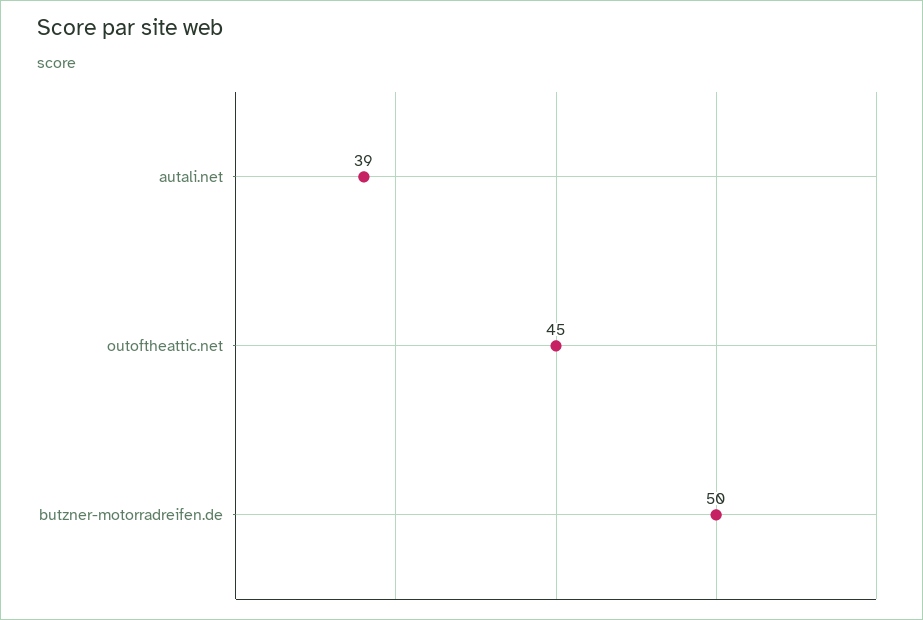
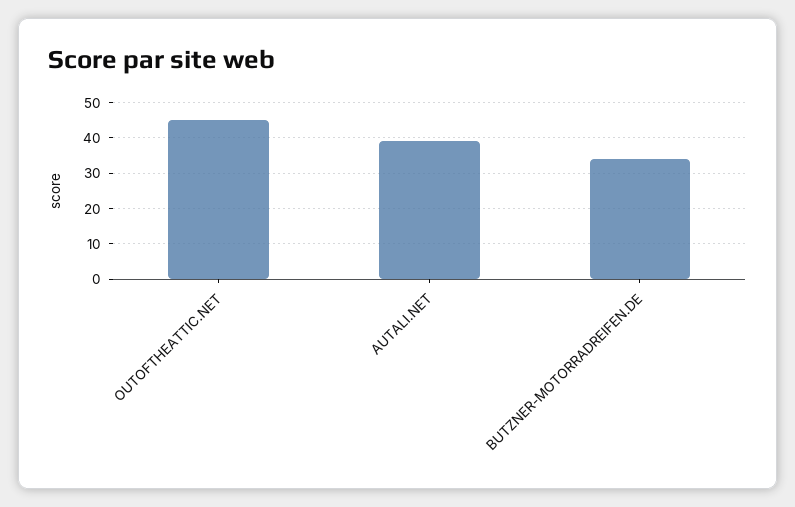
  {
    "autali.net": 39,
    "outoftheattic.net": 45,
-   "butzner-motorradreifen.de": 50
+   "butzner-motorradreifen.de": 35
  }

